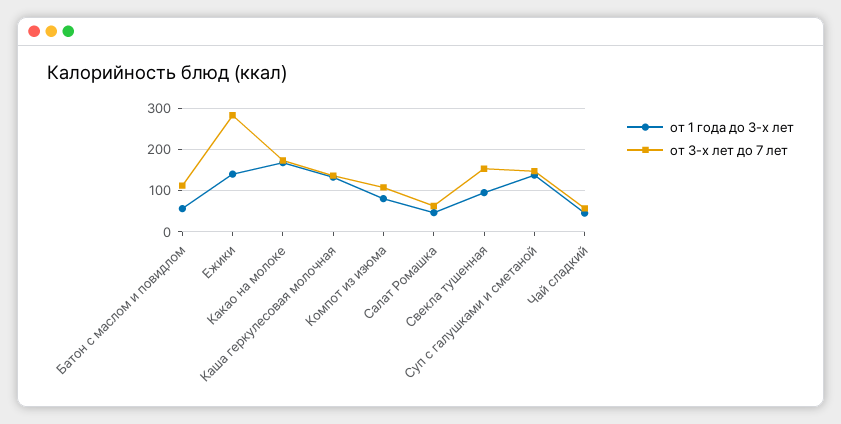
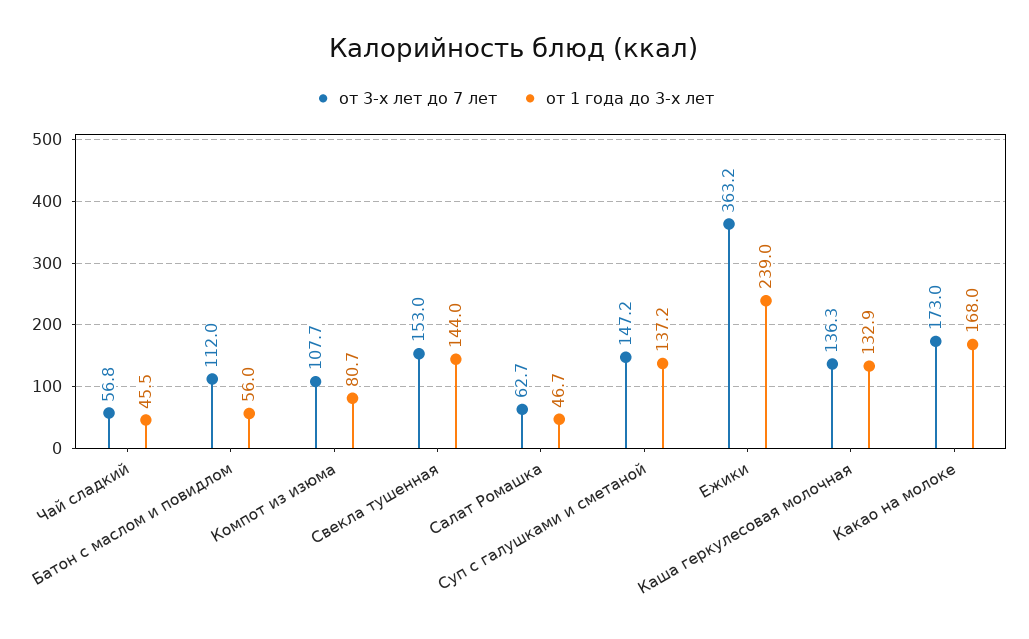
  {
    "от 1 года до 3-х лет": {
      "Батон с маслом и повидлом": 56,
-     "Ежики": 140,
+     "Ежики": 239,
      "Какао на молоке": 168,
      "Каша геркулесовая молочная": 132.9,
      "Компот из изюма": 80.7,
      "Салат Ромашка": 46.7,
-     "Свекла тушенная": 100,
+     "Свекла тушенная": 144,
      "Суп с галушками и сметаной": 137.2,
      "Чай сладкий": 45.5
    },
    "от 3-х лет до 7 лет": {
      "Батон с маслом и повидлом": 112,
-     "Ежики": 280,
+     "Ежики": 363.2,
      "Какао на молоке": 173,
      "Каша геркулесовая молочная": 136.3,
      "Компот из изюма": 107.7,
      "Салат Ромашка": 62.7,
      "Свекла тушенная": 153,
      "Суп с галушками и сметаной": 147.2,
      "Чай сладкий": 56.8
    }
  }

